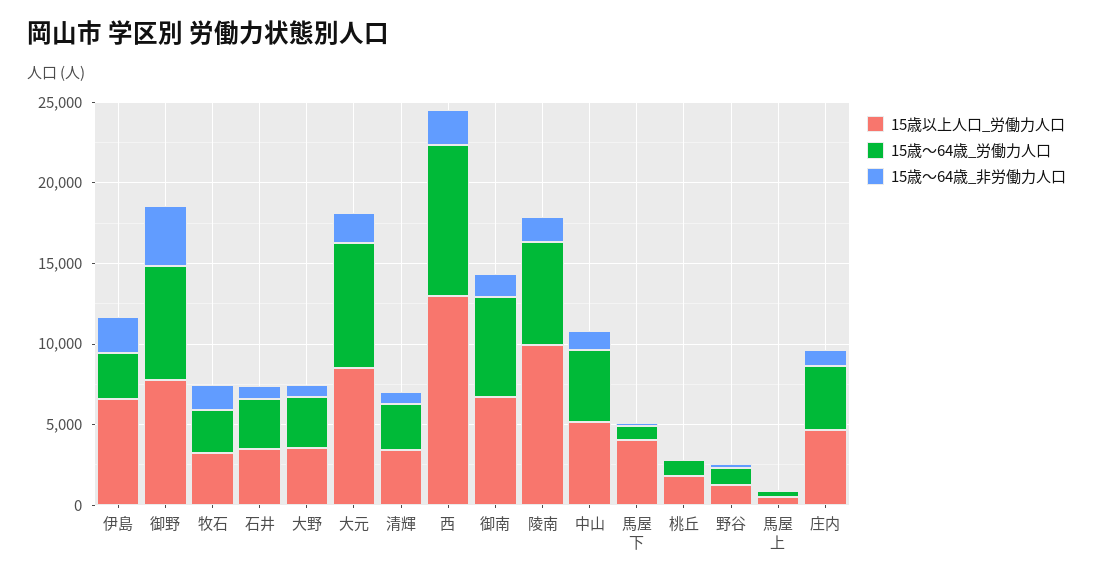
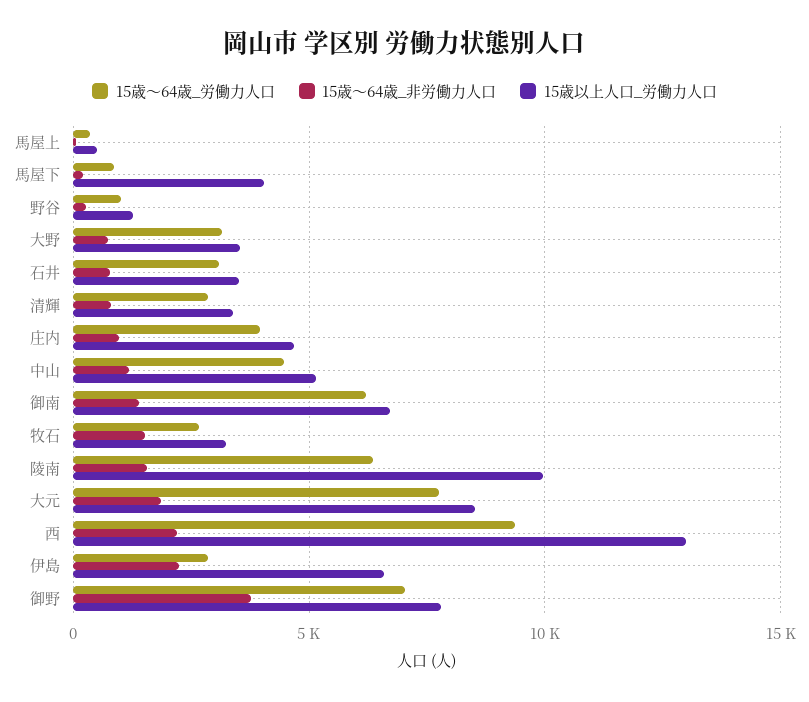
  {
    "15歳以上人口_労働力人口": {
      "伊島": 6500,
      "御野": 8000,
      "牧石": 3000,
      "石井": 3500,
      "大野": 3500,
      "大元": 8500,
      "清輝": 3500,
      "西": 13000,
      "御南": 6500,
      "陵南": 10000,
      "中山": 5000,
      "馬屋下": 4000,
-     "桃丘": 2000,
      "野谷": 1500,
      "馬屋上": 500,
      "庄内": 4500
    },
    "15歳～64歳_労働力人口": {
      "伊島": 3000,
      "御野": 7000,
      "牧石": 2500,
      "石井": 3000,
      "大野": 3000,
      "大元": 8000,
      "清輝": 3000,
      "西": 9500,
      "御南": 6000,
      "陵南": 6500,
      "中山": 4500,
      "馬屋下": 1000,
-     "桃丘": 1000,
      "野谷": 1000,
      "馬屋上": 500,
      "庄内": 4000
    },
    "15歳～64歳_非労働力人口": {
      "伊島": 2000,
      "御野": 4000,
      "牧石": 1500,
      "石井": 1000,
      "大野": 500,
      "大元": 2000,
      "清輝": 1000,
      "西": 2000,
      "御南": 1500,
      "陵南": 1500,
      "中山": 1000,
      "馬屋下": 0,
-     "桃丘": 0,
      "野谷": 500,
      "馬屋上": 0,
      "庄内": 1000
    }
  }

